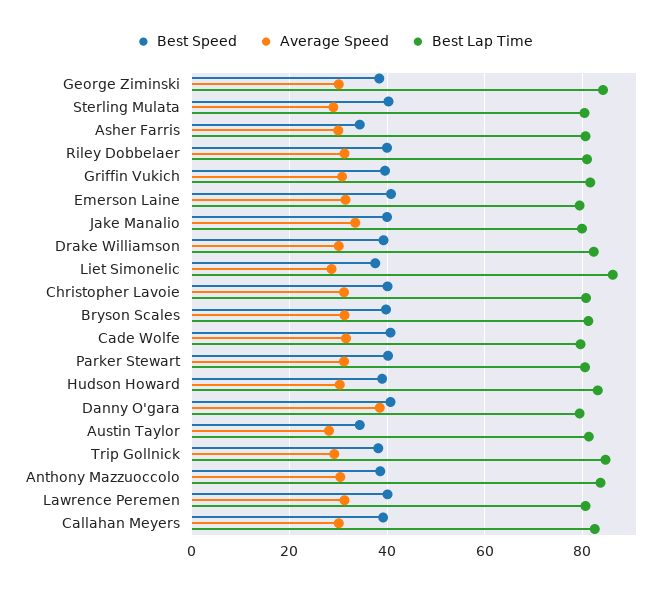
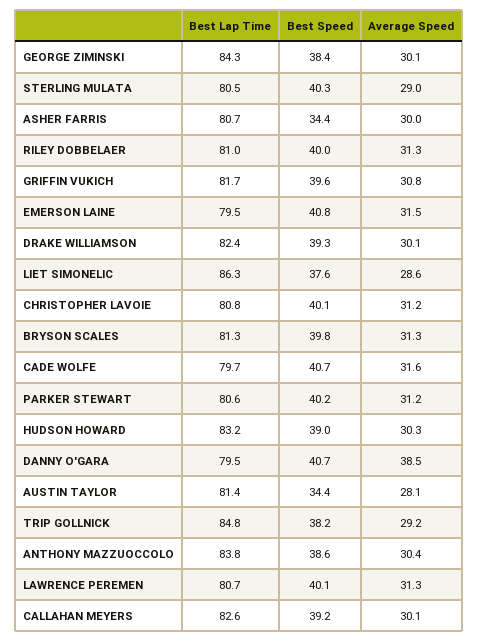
  {
    "Best Speed": {
      "George Ziminski": 38.4,
      "Sterling Mulata": 40.3,
      "Asher Farris": 34.4,
      "Riley Dobbelaer": 40,
      "Griffin Vukich": 39.6,
      "Emerson Laine": 40.8,
-     "Jake Manalio": 40,
      "Drake Williamson": 39.3,
      "Liet Simonelic": 37.6,
      "Christopher Lavoie": 40.1,
      "Bryson Scales": 39.8,
      "Cade Wolfe": 40.7,
      "Parker Stewart": 40.2,
      "Hudson Howard": 39,
      "Danny O'gara": 40.7,
      "Austin Taylor": 34.4,
      "Trip Gollnick": 38.2,
      "Anthony Mazzuoccolo": 38.6,
      "Lawrence Peremen": 40.1,
      "Callahan Meyers": 39.2
    },
    "Average Speed": {
      "George Ziminski": 30.1,
      "Sterling Mulata": 29,
      "Asher Farris": 30,
      "Riley Dobbelaer": 31.3,
      "Griffin Vukich": 30.8,
      "Emerson Laine": 31.5,
-     "Jake Manalio": 34,
      "Drake Williamson": 30.1,
      "Liet Simonelic": 28.6,
      "Christopher Lavoie": 31.2,
      "Bryson Scales": 31.3,
      "Cade Wolfe": 31.6,
      "Parker Stewart": 31.2,
      "Hudson Howard": 30.3,
      "Danny O'gara": 38.5,
      "Austin Taylor": 28.1,
      "Trip Gollnick": 29.2,
      "Anthony Mazzuoccolo": 30.4,
      "Lawrence Peremen": 31.3,
      "Callahan Meyers": 30.1
    },
    "Best Lap Time": {
      "George Ziminski": 84.3,
      "Sterling Mulata": 80.5,
      "Asher Farris": 80.7,
      "Riley Dobbelaer": 81,
      "Griffin Vukich": 81.7,
      "Emerson Laine": 79.5,
-     "Jake Manalio": 80,
      "Drake Williamson": 82.4,
      "Liet Simonelic": 86.3,
      "Christopher Lavoie": 80.8,
      "Bryson Scales": 81.3,
      "Cade Wolfe": 79.7,
      "Parker Stewart": 80.6,
      "Hudson Howard": 83.2,
      "Danny O'gara": 79.5,
      "Austin Taylor": 81.4,
      "Trip Gollnick": 84.8,
      "Anthony Mazzuoccolo": 83.8,
      "Lawrence Peremen": 80.7,
      "Callahan Meyers": 82.6
    }
  }

